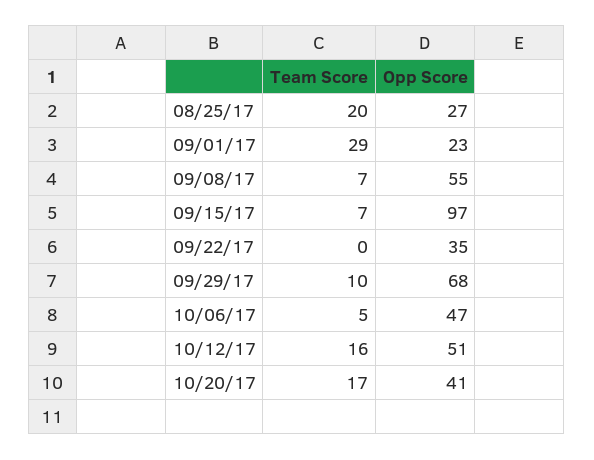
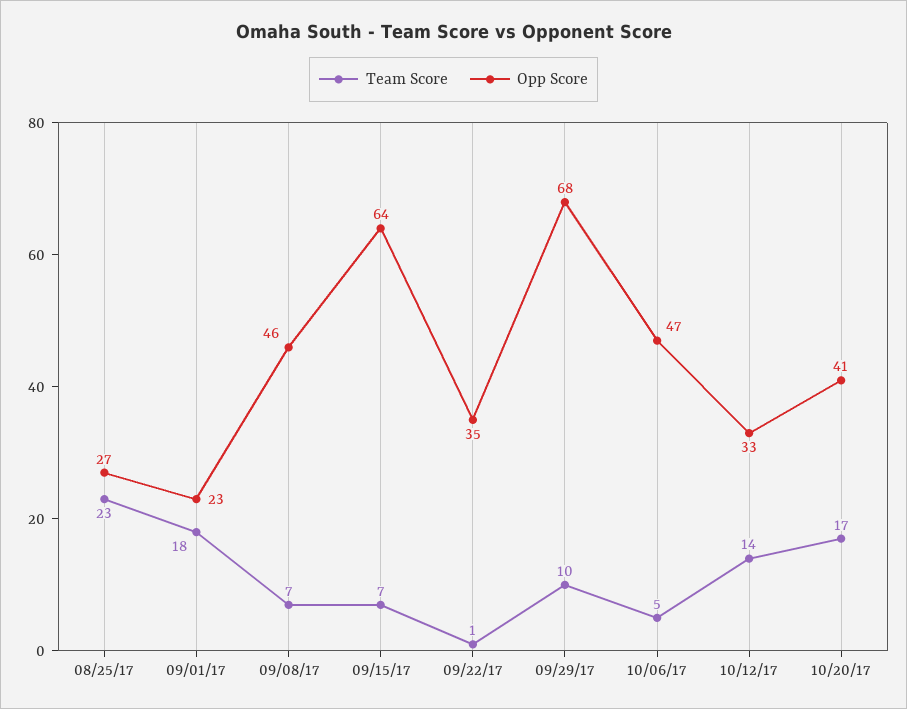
  {
    "Team Score": {
-     "08/25/17": 20,
+     "08/25/17": 23,
-     "09/01/17": 29,
+     "09/01/17": 18,
      "09/08/17": 7,
      "09/15/17": 7,
-     "09/22/17": 0,
+     "09/22/17": 1,
      "09/29/17": 10,
      "10/06/17": 5,
-     "10/12/17": 16,
+     "10/12/17": 14,
      "10/20/17": 17
    },
    "Opp Score": {
      "08/25/17": 27,
      "09/01/17": 23,
-     "09/08/17": 55,
+     "09/08/17": 46,
-     "09/15/17": 97,
+     "09/15/17": 64,
      "09/22/17": 35,
      "09/29/17": 68,
      "10/06/17": 47,
-     "10/12/17": 51,
+     "10/12/17": 33,
      "10/20/17": 41
    }
  }

